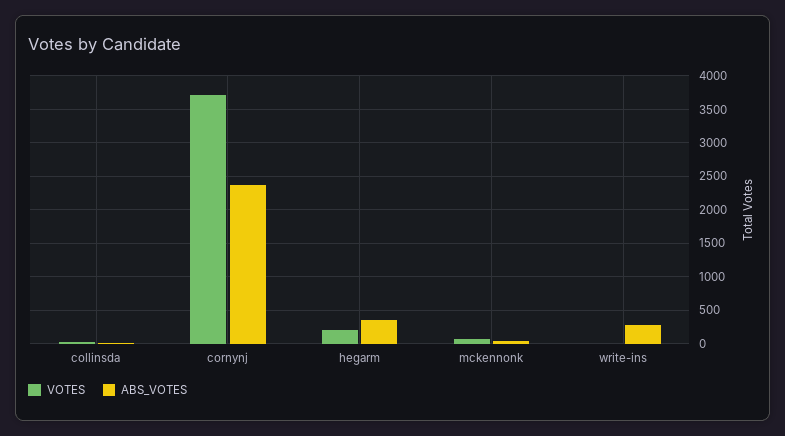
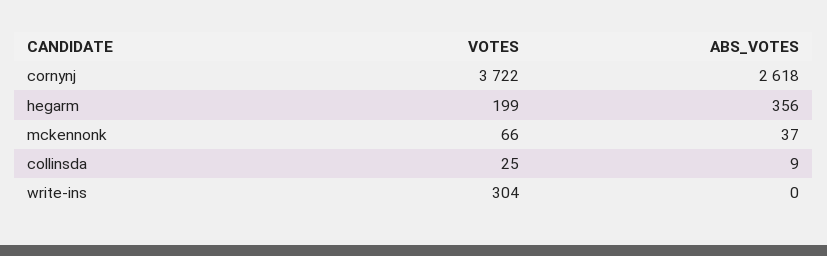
  {
    "VOTES": {
      "collinsda": 25,
      "cornynj": 3722,
      "hegarm": 199,
      "mckennonk": 66,
-     "write-ins": 0
+     "write-ins": 304
    },
    "ABS_VOTES": {
      "collinsda": 9,
-     "cornynj": 2400,
+     "cornynj": 2618,
      "hegarm": 356,
      "mckennonk": 37,
-     "write-ins": 300
+     "write-ins": 0
    }
  }

